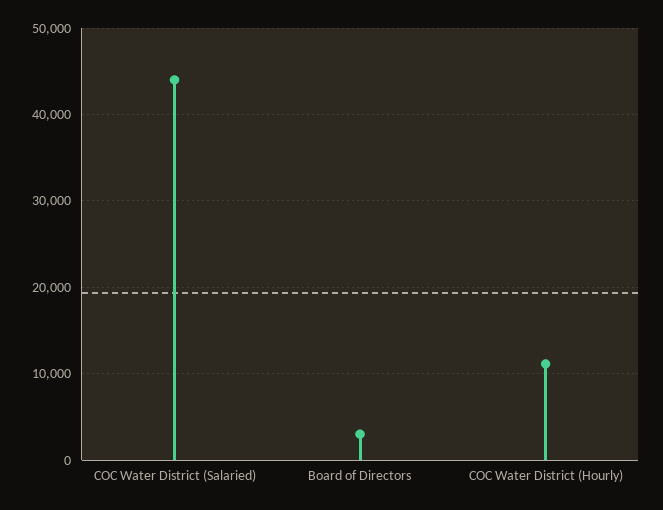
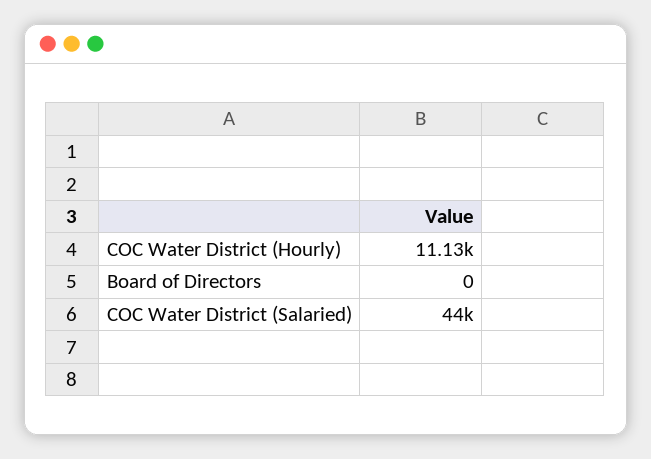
  {
    "COC Water District (Salaried)": 44000,
-   "Board of Directors": 3000,
+   "Board of Directors": 0,
    "COC Water District (Hourly)": 11130
  }

